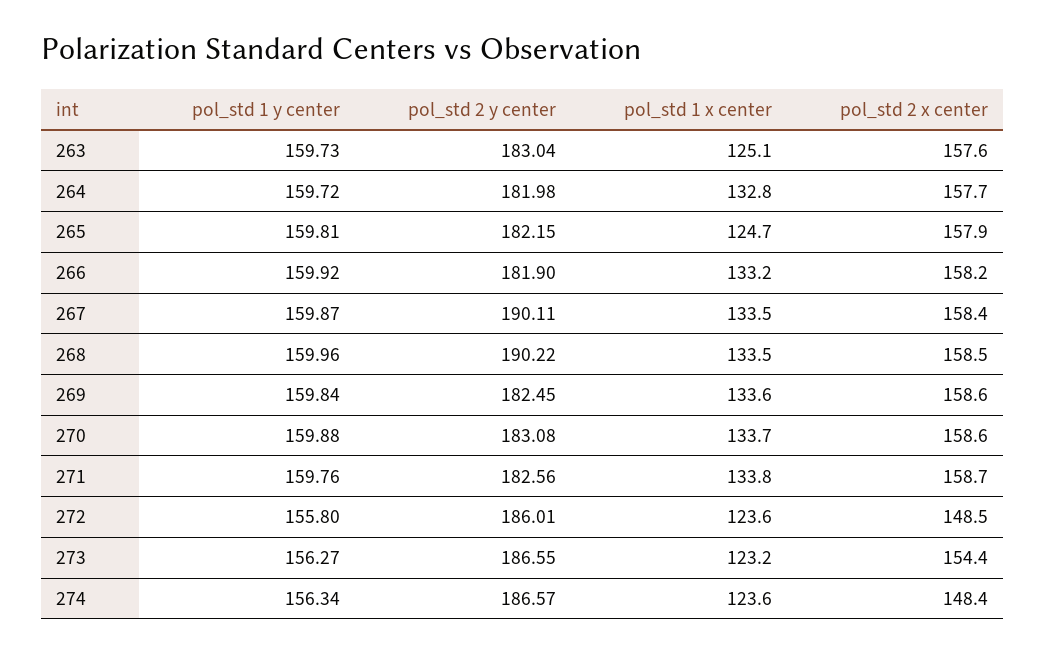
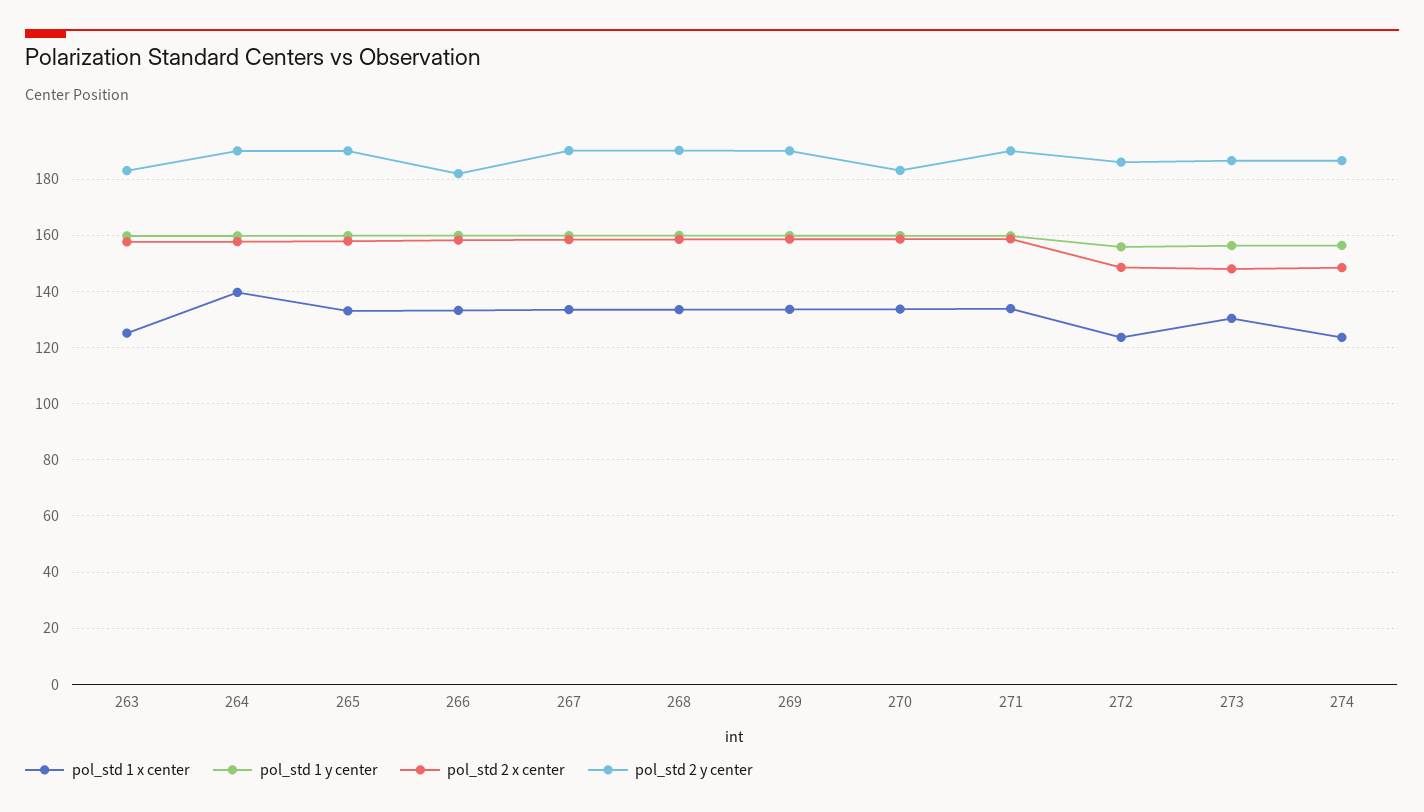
  {
    "pol_std 1 y center": {
      "263": 159.73,
      "264": 159.72,
      "265": 159.81,
      "266": 159.92,
      "267": 159.87,
      "268": 159.96,
      "269": 159.84,
      "270": 159.88,
      "271": 159.76,
      "272": 155.8,
      "273": 156.27,
      "274": 156.34
    },
    "pol_std 2 y center": {
      "263": 183.04,
-     "264": 181.98,
+     "264": 190,
-     "265": 182.15,
+     "265": 190,
      "266": 181.9,
      "267": 190.11,
      "268": 190.22,
-     "269": 182.45,
+     "269": 190,
      "270": 183.08,
-     "271": 182.56,
+     "271": 190,
      "272": 186.01,
      "273": 186.55,
      "274": 186.57
    },
    "pol_std 1 x center": {
      "263": 125.1,
-     "264": 132.8,
+     "264": 140,
-     "265": 124.7,
+     "265": 132.5,
      "266": 133.2,
      "267": 133.5,
      "268": 133.5,
      "269": 133.6,
      "270": 133.7,
      "271": 133.8,
      "272": 123.6,
-     "273": 123.2,
+     "273": 130,
      "274": 123.6
    },
    "pol_std 2 x center": {
      "263": 157.6,
      "264": 157.7,
      "265": 157.9,
      "266": 158.2,
      "267": 158.4,
      "268": 158.5,
      "269": 158.6,
      "270": 158.6,
      "271": 158.7,
      "272": 148.5,
-     "273": 154.4,
+     "273": 147.5,
      "274": 148.4
    }
  }

